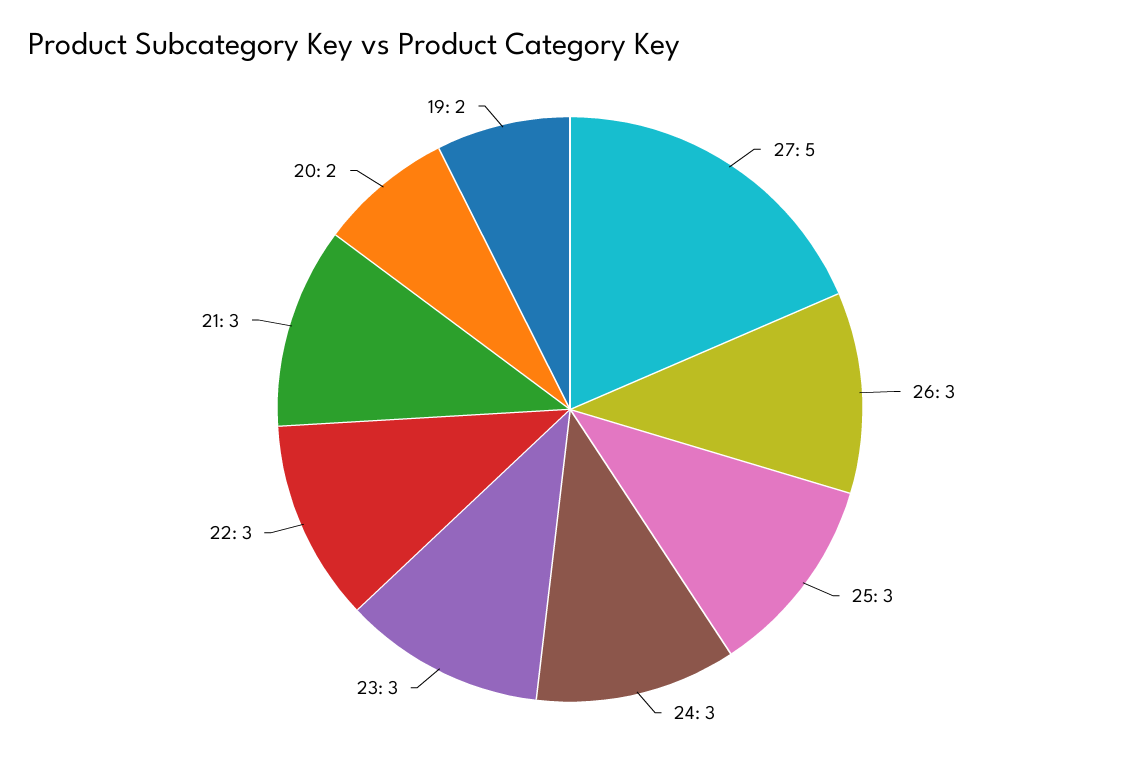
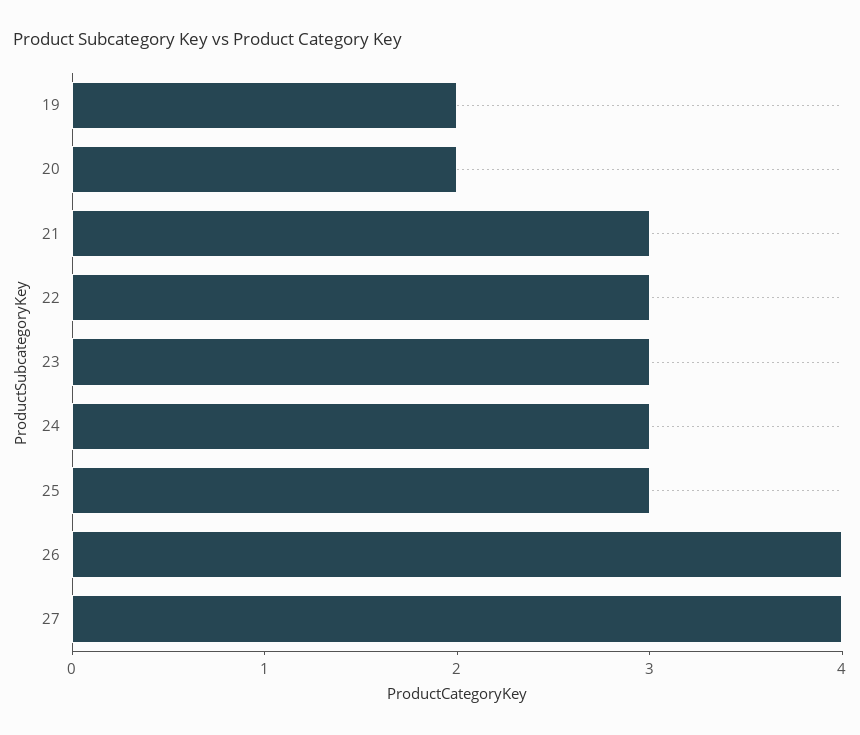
  {
-   "27": 5,
+   "27": 4,
-   "26": 3,
+   "26": 4,
    "25": 3,
    "24": 3,
    "23": 3,
    "22": 3,
    "21": 3,
    "20": 2,
    "19": 2
  }

